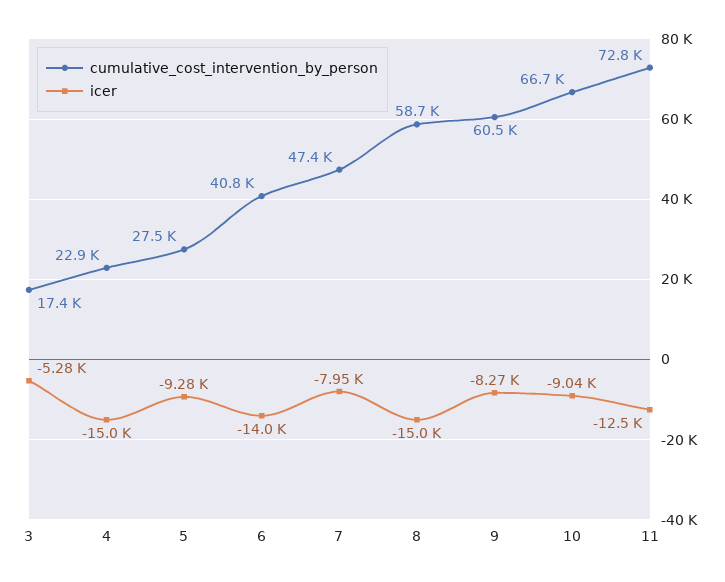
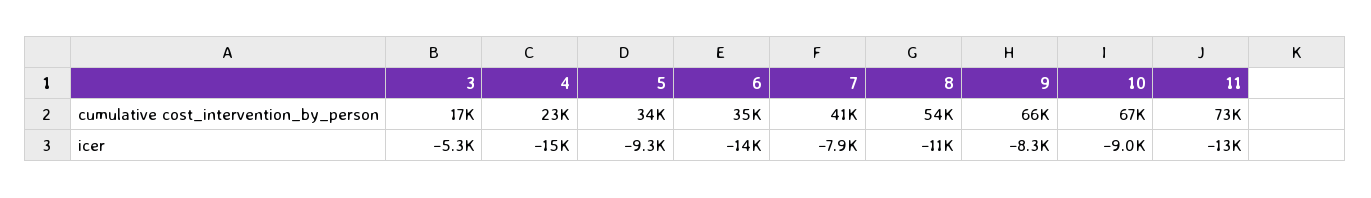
  {
    "cumulative_cost_intervention_by_person": {
      "3": 17400,
      "4": 22900,
-     "5": 27500,
+     "5": 34000,
-     "6": 40800,
+     "6": 35000,
-     "7": 47400,
+     "7": 41000,
-     "8": 58700,
+     "8": 54000,
-     "9": 60500,
+     "9": 66000,
      "10": 66700,
      "11": 72800
    },
    "icer": {
      "3": -5280,
      "4": -15000,
      "5": -9280,
      "6": -14000,
      "7": -7950,
-     "8": -15000,
+     "8": -11000,
      "9": -8270,
      "10": -9040,
      "11": -12500
    }
  }

